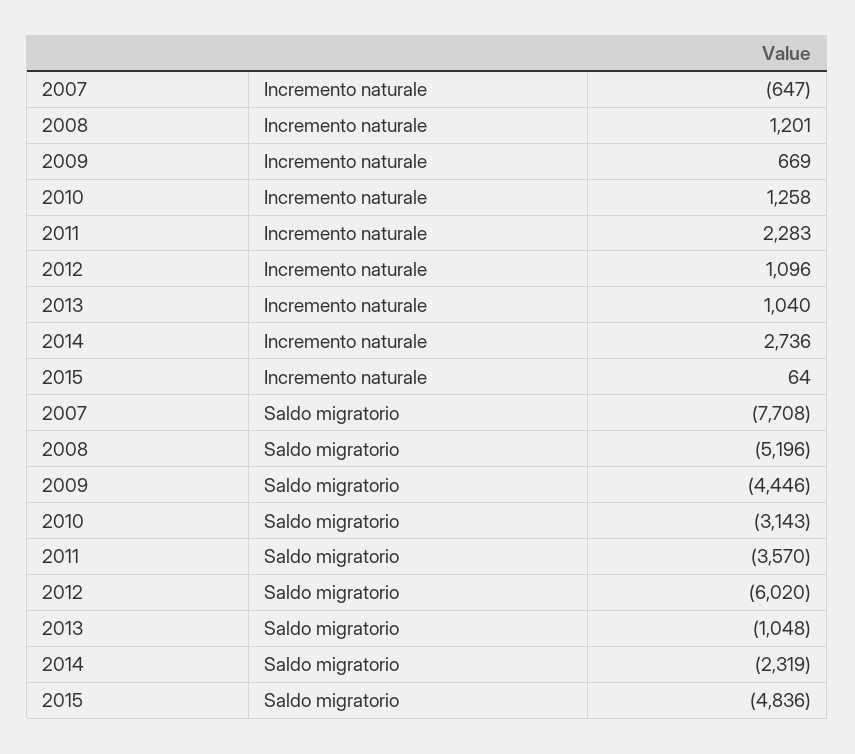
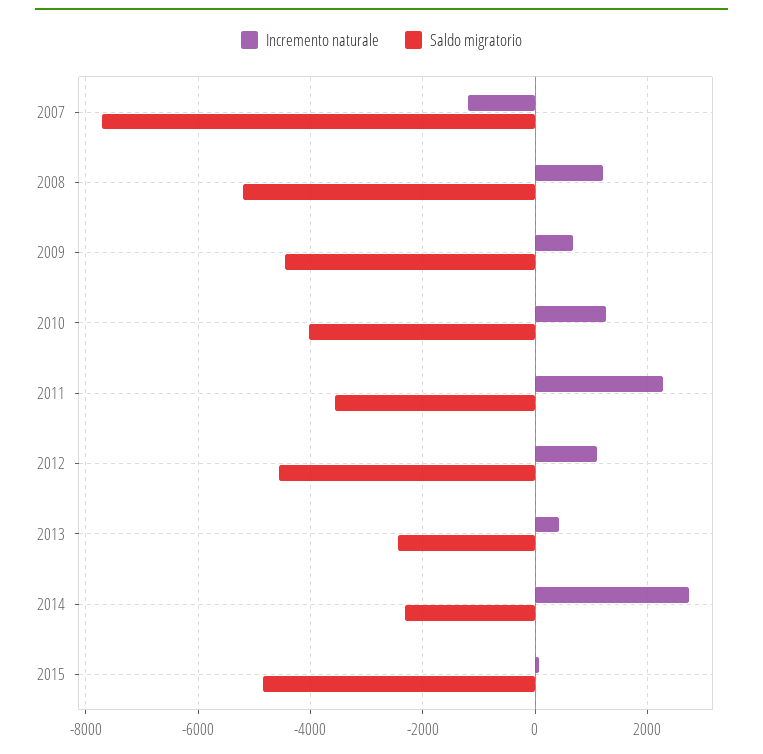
  {
    "Incremento naturale": {
-     "2007": -647,
+     "2007": -1200,
      "2008": 1201,
      "2009": 669,
      "2010": 1258,
      "2011": 2283,
      "2012": 1096,
-     "2013": 1040,
+     "2013": 400,
      "2014": 2736,
      "2015": 64
    },
    "Saldo migratorio": {
      "2007": -7708,
      "2008": -5196,
      "2009": -4446,
-     "2010": -3143,
+     "2010": -4000,
      "2011": -3570,
-     "2012": -6020,
+     "2012": -4600,
-     "2013": -1048,
+     "2013": -2400,
      "2014": -2319,
      "2015": -4836
    }
  }

